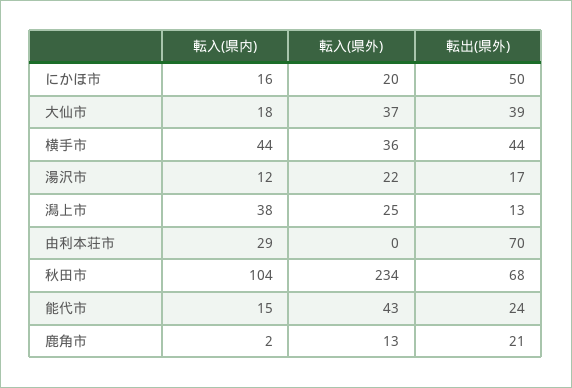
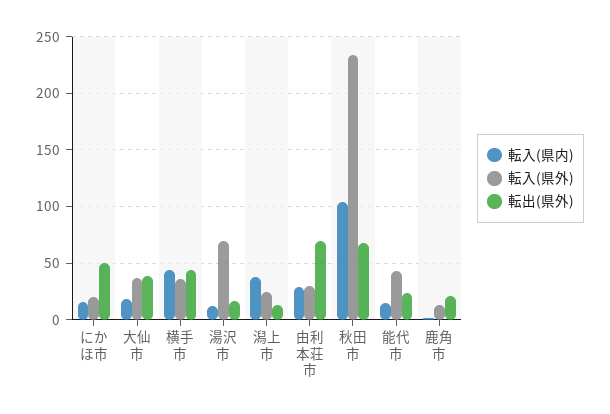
  {
    "転入(県内)": {
      "にかほ市": 16,
      "大仙市": 18,
      "横手市": 44,
      "湯沢市": 12,
      "潟上市": 38,
      "由利本荘市": 29,
      "秋田市": 104,
      "能代市": 15,
      "鹿角市": 2
    },
    "転入(県外)": {
      "にかほ市": 20,
      "大仙市": 37,
      "横手市": 36,
-     "湯沢市": 22,
+     "湯沢市": 70,
      "潟上市": 25,
-     "由利本荘市": 0,
+     "由利本荘市": 30,
      "秋田市": 234,
      "能代市": 43,
      "鹿角市": 13
    },
    "転出(県外)": {
      "にかほ市": 50,
      "大仙市": 39,
      "横手市": 44,
      "湯沢市": 17,
      "潟上市": 13,
      "由利本荘市": 70,
      "秋田市": 68,
      "能代市": 24,
      "鹿角市": 21
    }
  }

